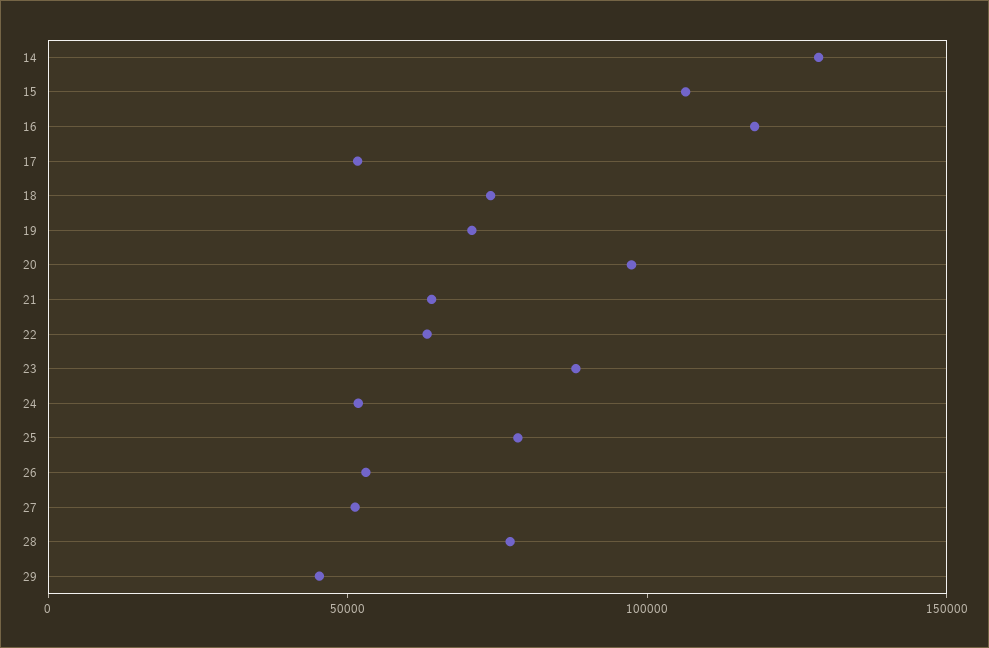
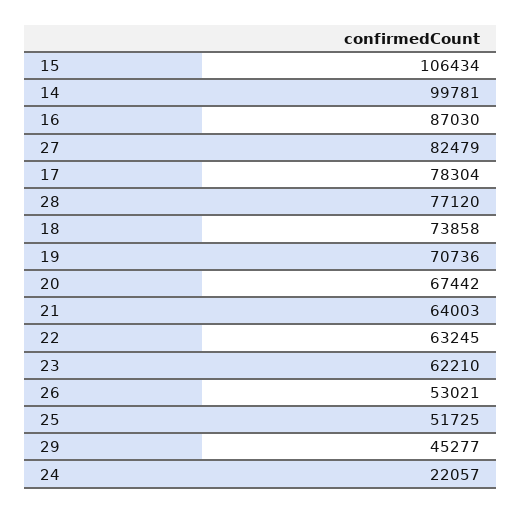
  {
-   "14": 130000,
+   "14": 99781,
    "15": 106434,
-   "16": 120000,
+   "16": 87030,
-   "17": 50000,
+   "17": 78304,
    "18": 73858,
    "19": 70736,
-   "20": 100000,
+   "20": 67442,
    "21": 64003,
    "22": 63245,
-   "23": 90000,
+   "23": 62210,
-   "24": 50000,
+   "24": 22057,
-   "25": 80000,
+   "25": 51725,
    "26": 53021,
-   "27": 50000,
+   "27": 82479,
    "28": 77120,
    "29": 45277
  }

